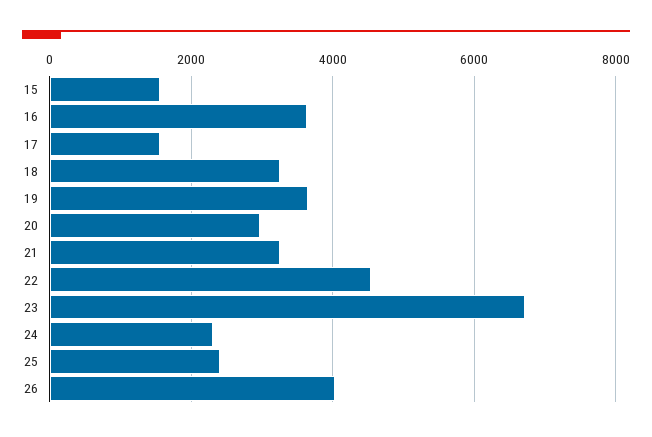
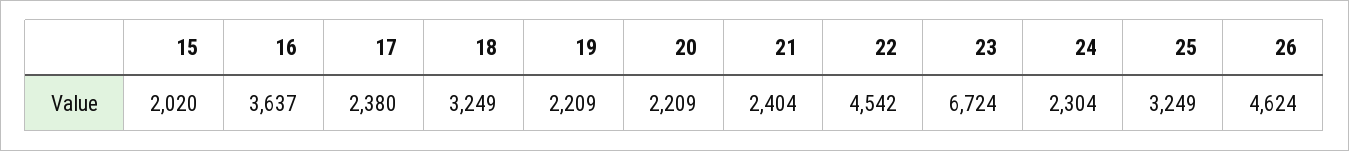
  {
-   "15": 1600,
+   "15": 2020,
    "16": 3637,
-   "17": 1600,
+   "17": 2380,
    "18": 3249,
-   "19": 3600,
+   "19": 2209,
-   "20": 3000,
+   "20": 2209,
-   "21": 3200,
+   "21": 2404,
    "22": 4542,
    "23": 6724,
    "24": 2304,
-   "25": 2400,
+   "25": 3249,
-   "26": 4000
+   "26": 4624
  }

